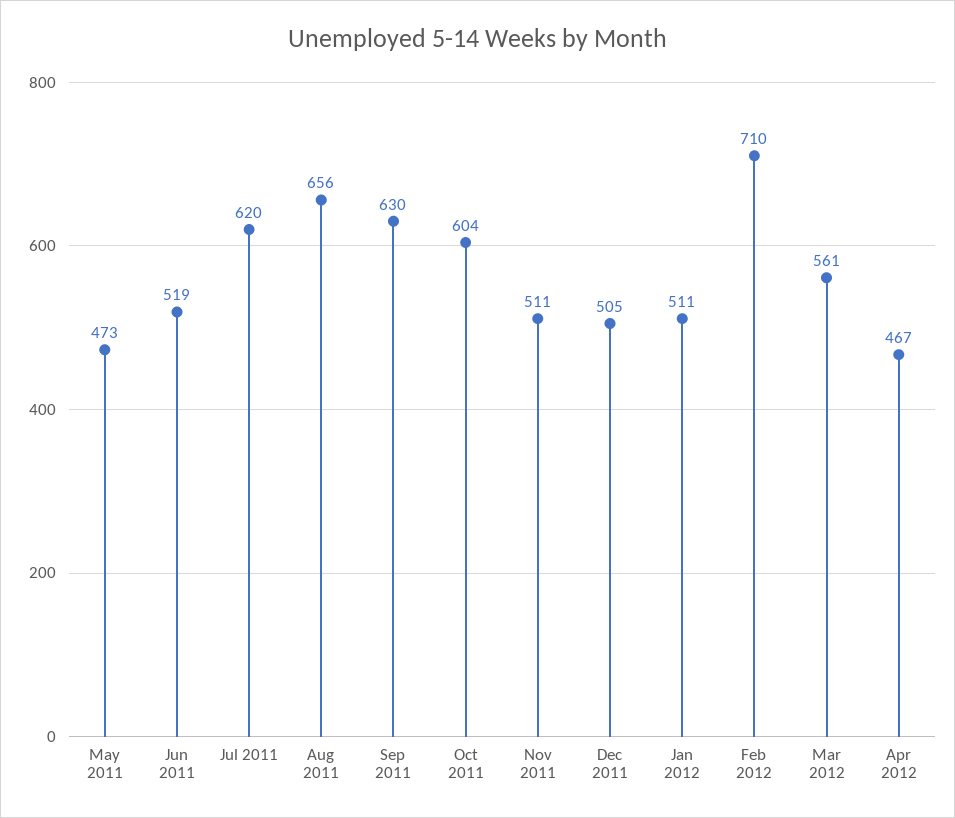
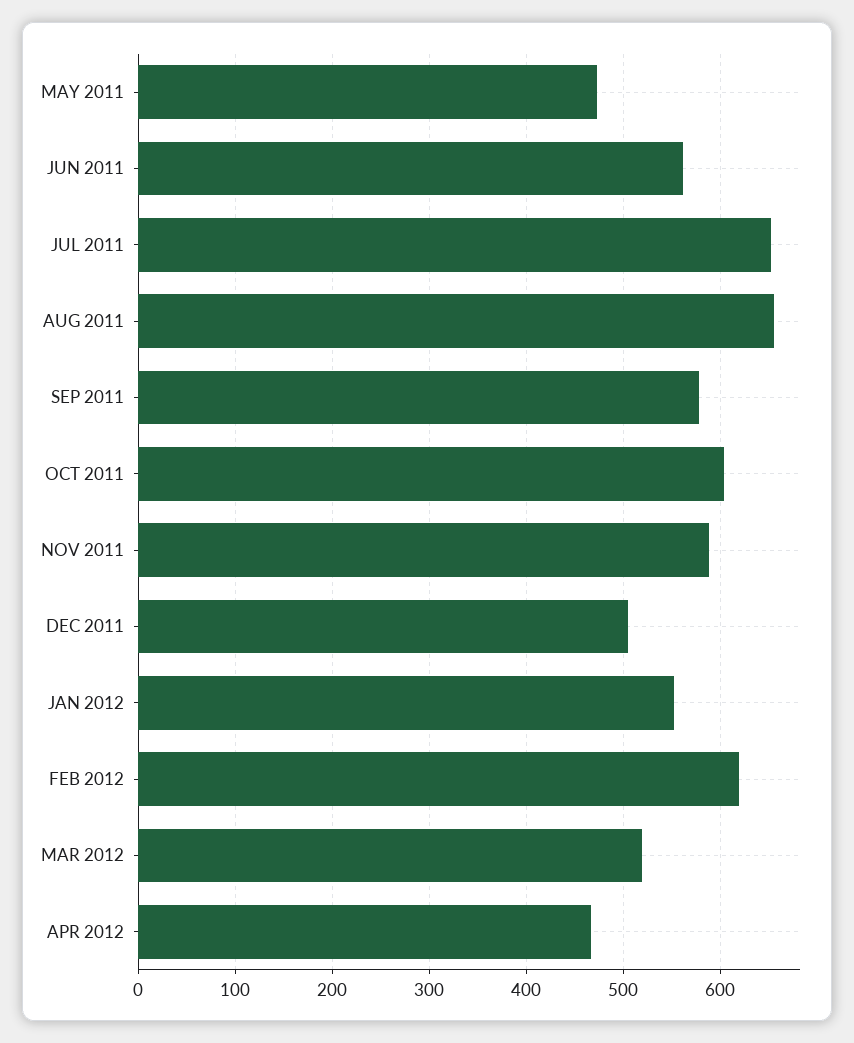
  {
    "May 2011": 473,
-   "Jun 2011": 519,
+   "Jun 2011": 560,
-   "Jul 2011": 620,
+   "Jul 2011": 650,
    "Aug 2011": 656,
-   "Sep 2011": 630,
+   "Sep 2011": 580,
    "Oct 2011": 604,
-   "Nov 2011": 511,
+   "Nov 2011": 590,
    "Dec 2011": 505,
-   "Jan 2012": 511,
+   "Jan 2012": 550,
-   "Feb 2012": 710,
+   "Feb 2012": 620,
-   "Mar 2012": 561,
+   "Mar 2012": 520,
    "Apr 2012": 467
  }

